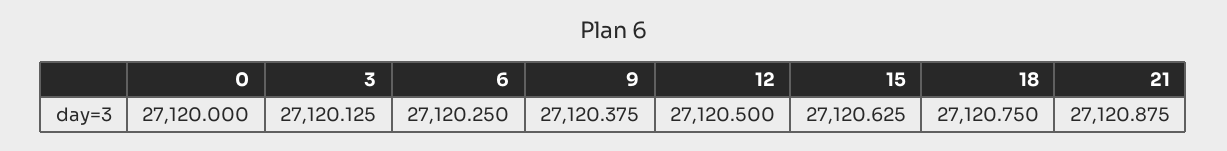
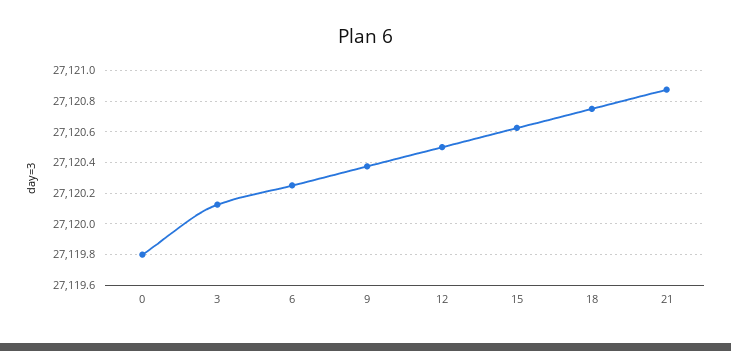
  {
-   "0": 27120,
+   "0": 27119.8,
    "3": 27120.125,
    "6": 27120.25,
    "9": 27120.375,
    "12": 27120.5,
    "15": 27120.625,
    "18": 27120.75,
    "21": 27120.875
  }

